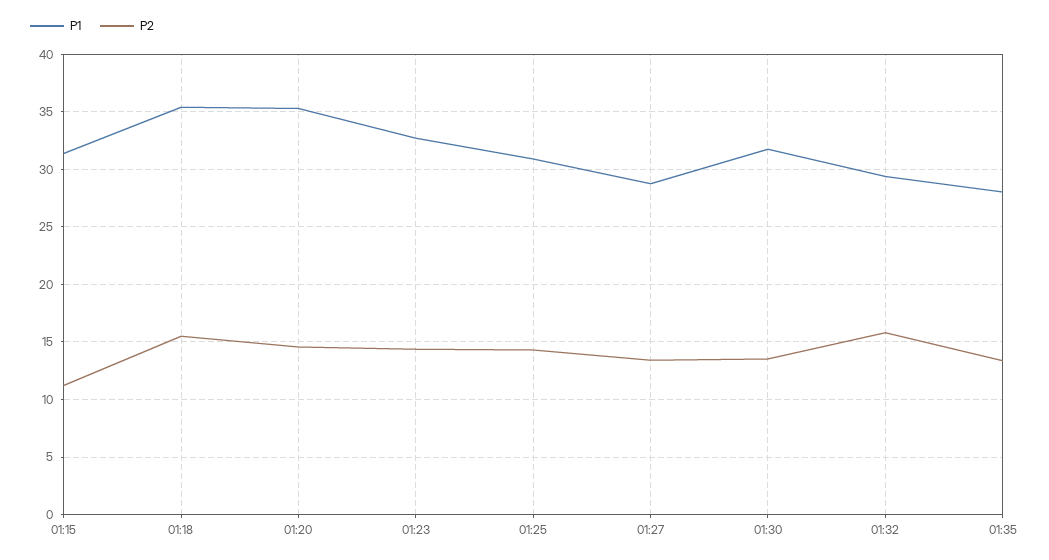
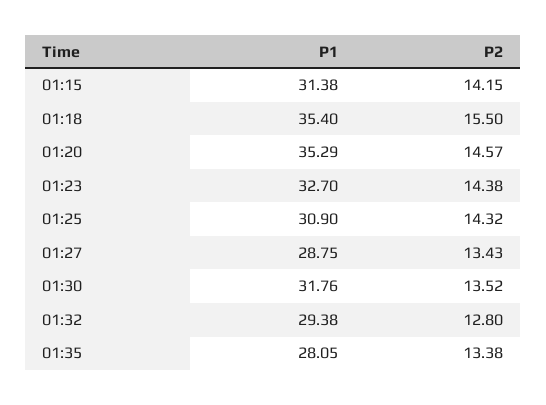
  {
    "P1": {
      "01:15": 31.38,
      "01:18": 35.4,
      "01:20": 35.29,
      "01:23": 32.7,
      "01:25": 30.9,
      "01:27": 28.75,
      "01:30": 31.76,
      "01:32": 29.38,
      "01:35": 28.05
    },
    "P2": {
-     "01:15": 11,
+     "01:15": 14.15,
      "01:18": 15.5,
      "01:20": 14.57,
      "01:23": 14.38,
      "01:25": 14.32,
      "01:27": 13.43,
      "01:30": 13.52,
-     "01:32": 16,
+     "01:32": 12.8,
      "01:35": 13.38
    }
  }

